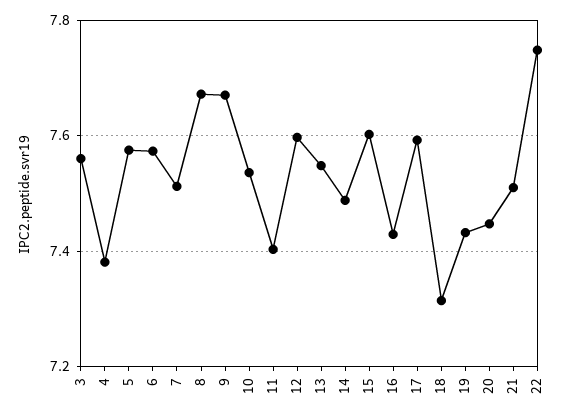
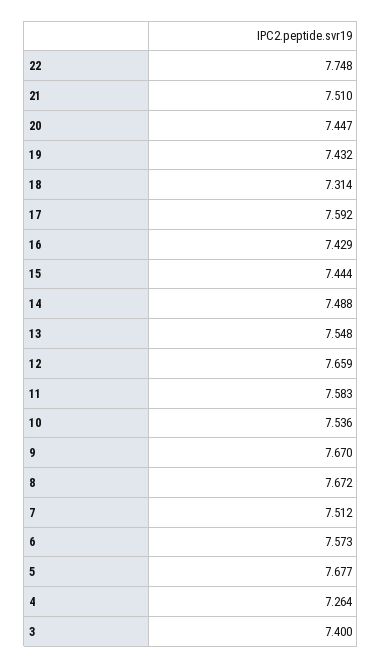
  {
-   "3": 7.56,
+   "3": 7.4,
-   "4": 7.38,
+   "4": 7.264,
-   "5": 7.58,
+   "5": 7.677,
    "6": 7.573,
    "7": 7.512,
    "8": 7.672,
    "9": 7.67,
    "10": 7.536,
-   "11": 7.4,
+   "11": 7.583,
-   "12": 7.6,
+   "12": 7.659,
    "13": 7.548,
    "14": 7.488,
-   "15": 7.6,
+   "15": 7.444,
    "16": 7.429,
    "17": 7.592,
    "18": 7.314,
    "19": 7.432,
    "20": 7.447,
    "21": 7.51,
    "22": 7.748
  }

